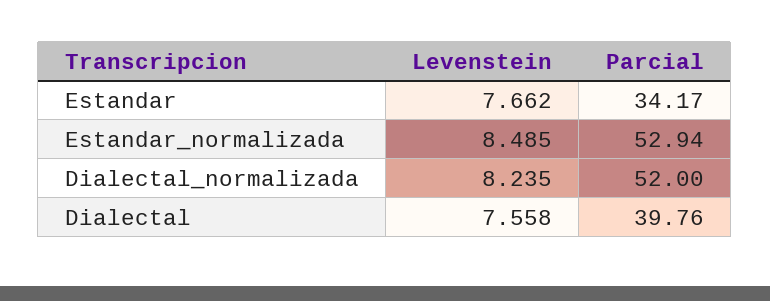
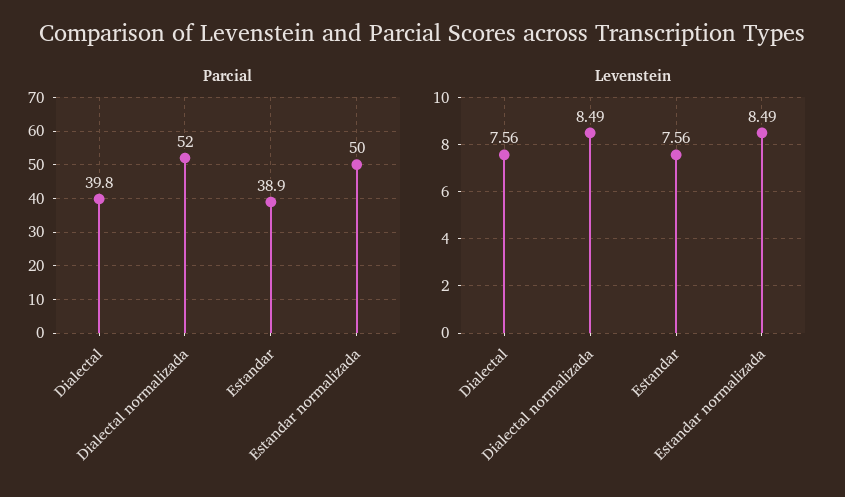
  {
    "Levenstein": {
-     "Estandar": 7.662,
+     "Estandar": 7.56,
      "Estandar_normalizada": 8.485,
-     "Dialectal_normalizada": 8.235,
+     "Dialectal_normalizada": 8.49,
      "Dialectal": 7.558
    },
    "Parcial": {
-     "Estandar": 34.17,
+     "Estandar": 38.9,
-     "Estandar_normalizada": 52.94,
+     "Estandar_normalizada": 50,
      "Dialectal_normalizada": 52,
      "Dialectal": 39.76
    }
  }

